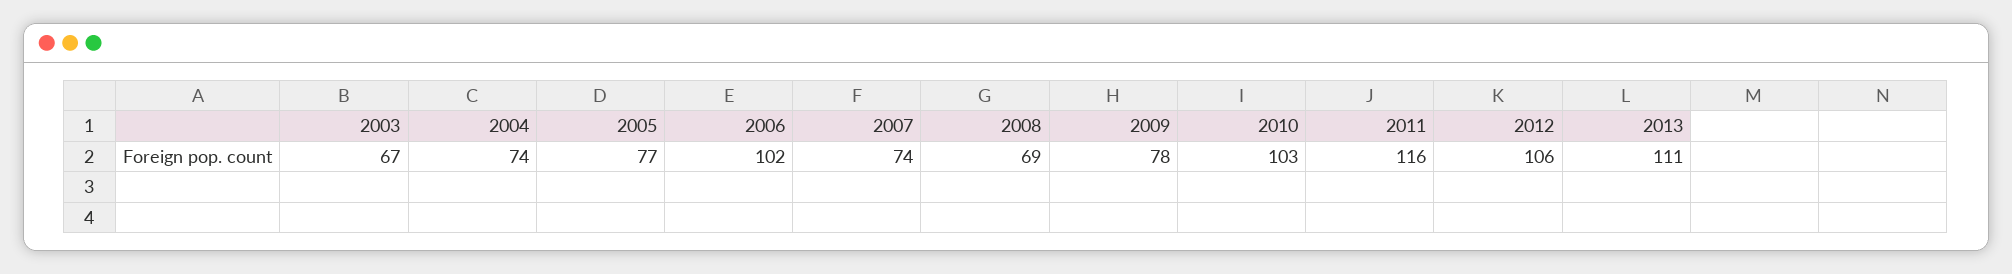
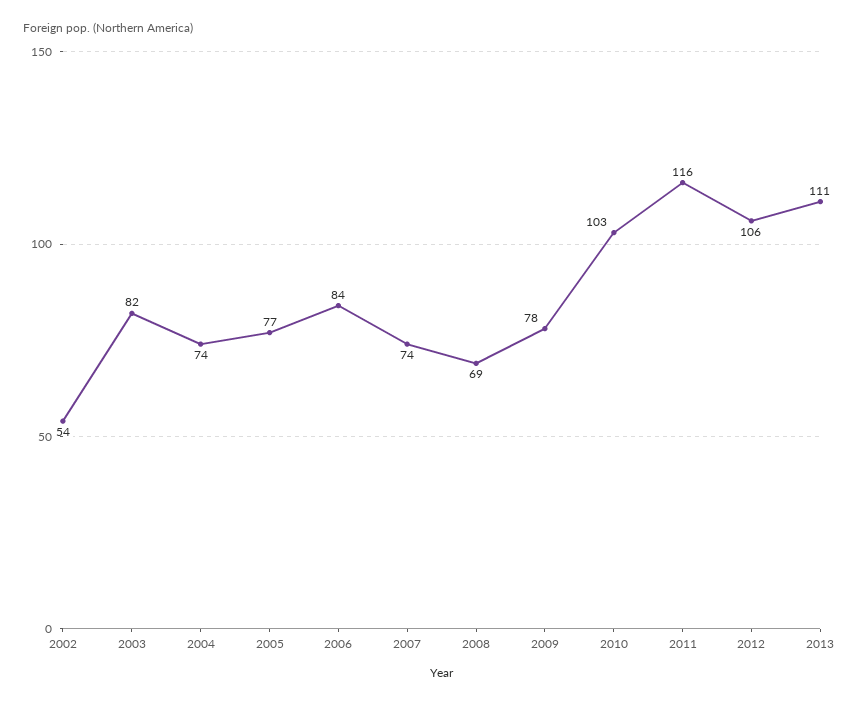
  {
-   "2003": 67,
+   "2003": 82,
    "2004": 74,
    "2005": 77,
-   "2006": 102,
+   "2006": 84,
    "2007": 74,
    "2008": 69,
    "2009": 78,
    "2010": 103,
    "2011": 116,
    "2012": 106,
-   "2013": 111
+   "2013": 111,
+   "2002": 54
  }

